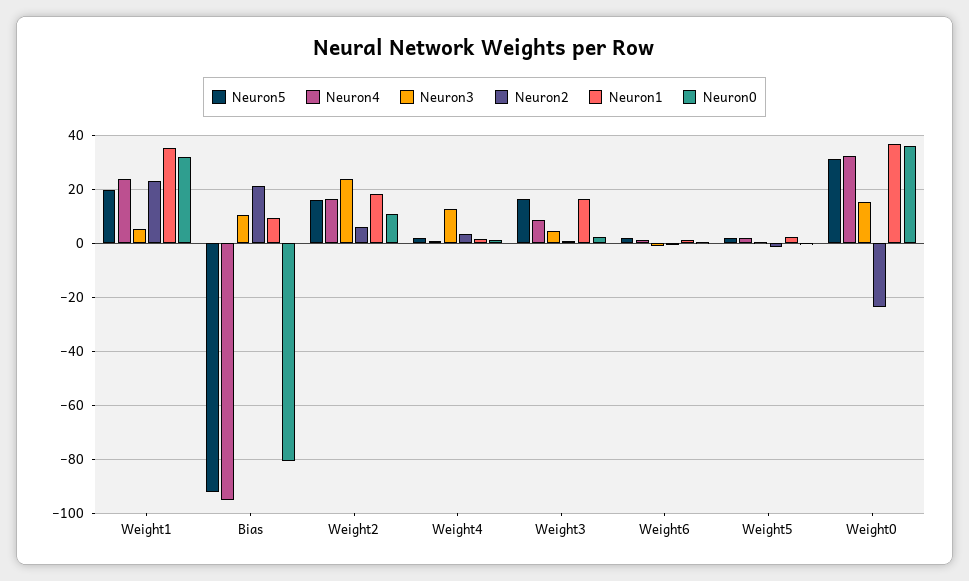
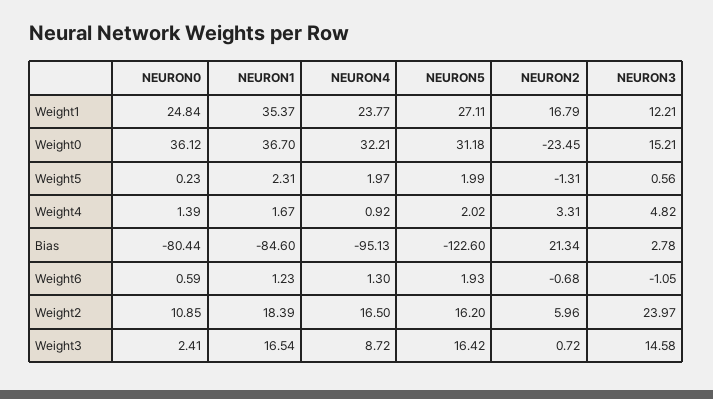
  {
    "Neuron5": {
-     "Weight1": 20,
+     "Weight1": 27.11,
-     "Bias": -92.5,
+     "Bias": -122.6,
      "Weight2": 16.2,
      "Weight4": 2.02,
      "Weight3": 16.42,
      "Weight6": 1.93,
      "Weight5": 1.99,
      "Weight0": 31.18
    },
    "Neuron4": {
      "Weight1": 23.77,
      "Bias": -95.13,
      "Weight2": 16.5,
      "Weight4": 0.92,
      "Weight3": 8.72,
      "Weight6": 1.3,
      "Weight5": 1.97,
      "Weight0": 32.21
    },
    "Neuron3": {
-     "Weight1": 5,
+     "Weight1": 12.21,
-     "Bias": 10,
+     "Bias": 2.78,
      "Weight2": 23.97,
-     "Weight4": 12.5,
+     "Weight4": 4.82,
-     "Weight3": 5,
+     "Weight3": 14.58,
      "Weight6": -1.05,
      "Weight5": 0.56,
      "Weight0": 15.21
    },
    "Neuron2": {
-     "Weight1": 22.5,
+     "Weight1": 16.79,
      "Bias": 21.34,
      "Weight2": 5.96,
      "Weight4": 3.31,
      "Weight3": 0.72,
      "Weight6": -0.68,
      "Weight5": -1.31,
      "Weight0": -23.45
    },
    "Neuron1": {
      "Weight1": 35.37,
-     "Bias": 10,
+     "Bias": -84.6,
      "Weight2": 18.39,
      "Weight4": 1.67,
      "Weight3": 16.54,
      "Weight6": 1.23,
      "Weight5": 2.31,
      "Weight0": 36.7
    },
    "Neuron0": {
-     "Weight1": 32.5,
+     "Weight1": 24.84,
      "Bias": -80.44,
      "Weight2": 10.85,
      "Weight4": 1.39,
      "Weight3": 2.41,
      "Weight6": 0.59,
      "Weight5": 0.23,
      "Weight0": 36.12
    }
  }

